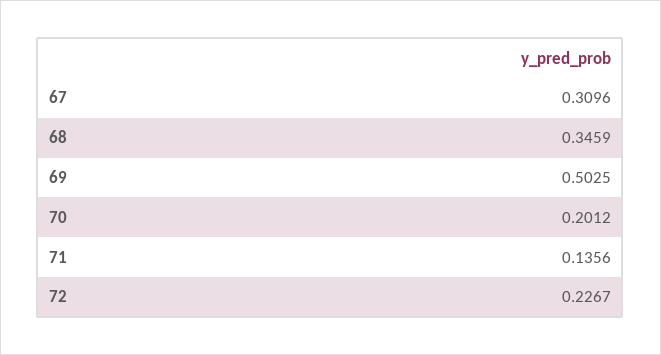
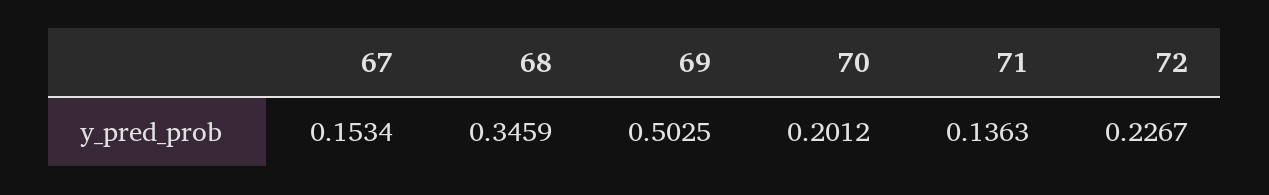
  {
-   "67": 0.3096,
+   "67": 0.1534,
    "68": 0.3459,
    "69": 0.5025,
    "70": 0.2012,
-   "71": 0.1356,
+   "71": 0.1363,
    "72": 0.2267
  }

